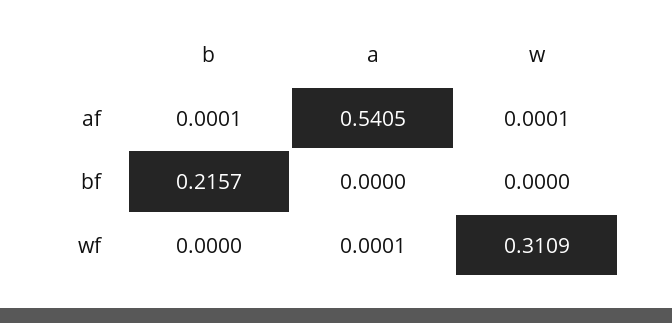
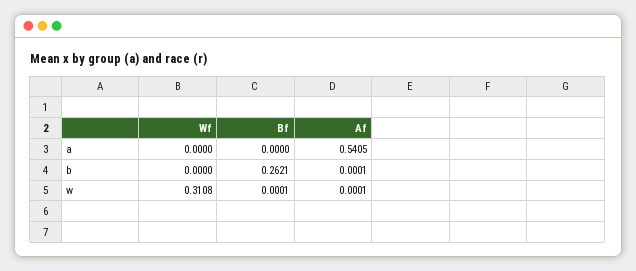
  {
    "b": {
      "af": 0.0001,
-     "bf": 0.2157,
+     "bf": 0.2621,
      "wf": 0
    },
    "a": {
      "af": 0.5405,
      "bf": 0,
-     "wf": 0.0001
+     "wf": 0
    },
    "w": {
      "af": 0.0001,
-     "bf": 0,
+     "bf": 0.0001,
-     "wf": 0.3109
+     "wf": 0.3108
    }
  }

